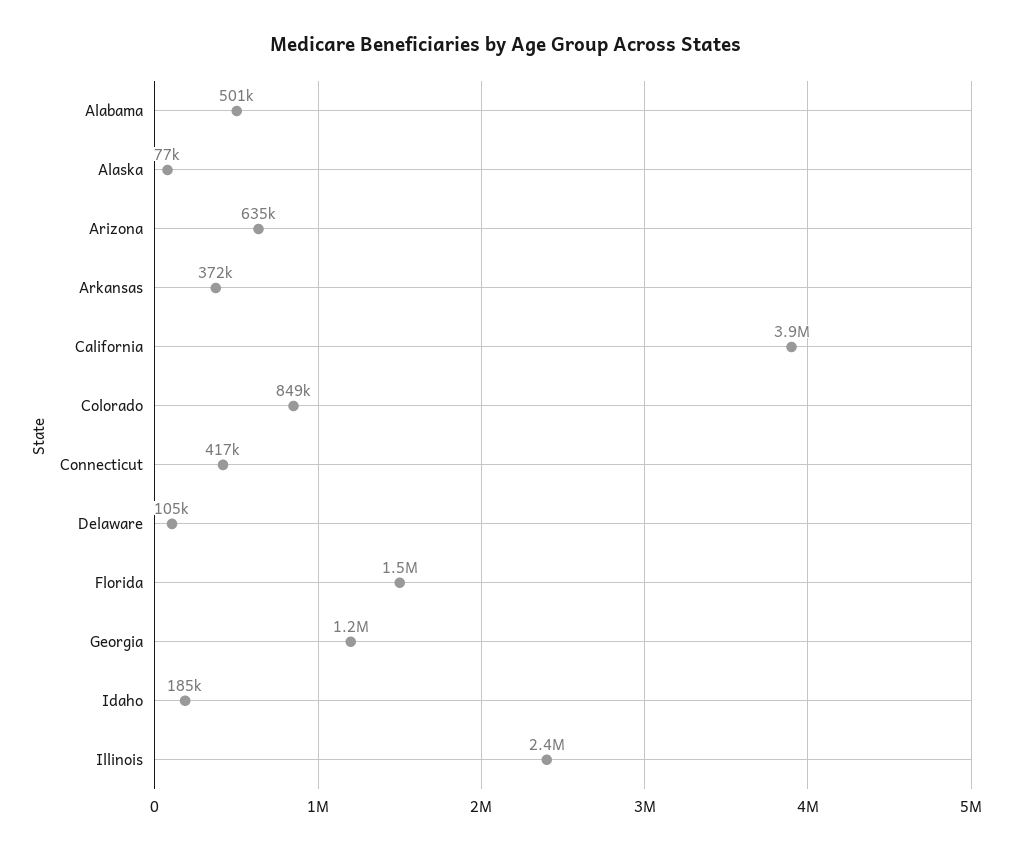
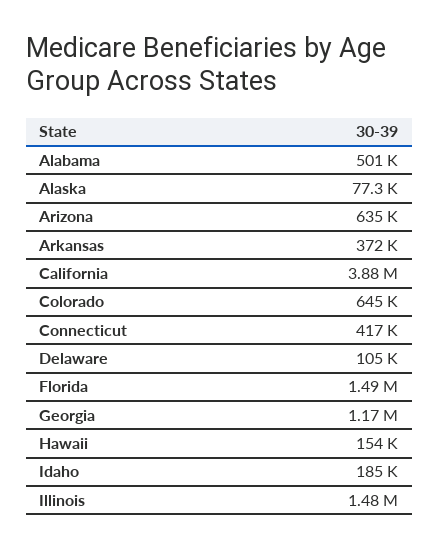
  {
    "Alabama": 501000,
    "Alaska": 77300,
    "Arizona": 635000,
    "Arkansas": 372000,
    "California": 3880000,
-   "Colorado": 849000,
+   "Colorado": 645000,
    "Connecticut": 417000,
    "Delaware": 105000,
    "Florida": 1490000,
    "Georgia": 1170000,
    "Idaho": 185000,
-   "Illinois": 2400000
+   "Illinois": 1480000,
+   "Hawaii": 154000
  }

